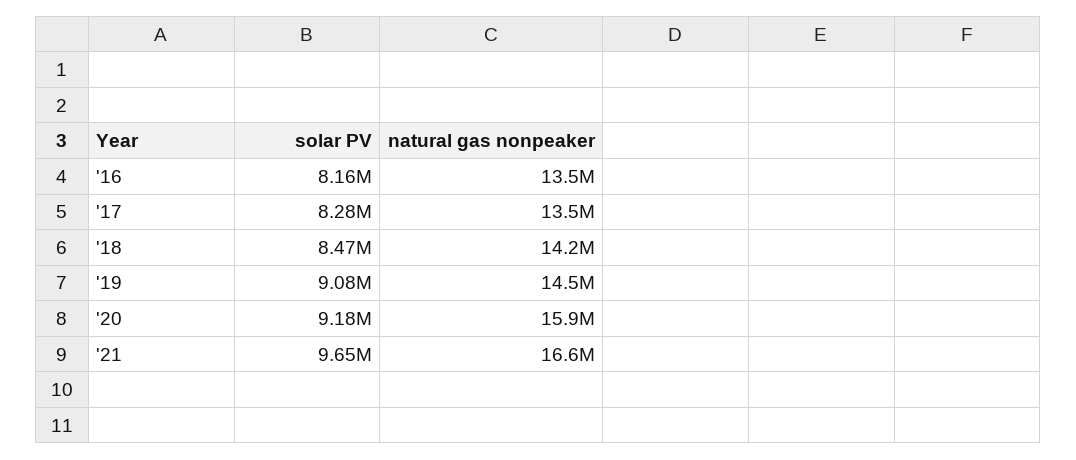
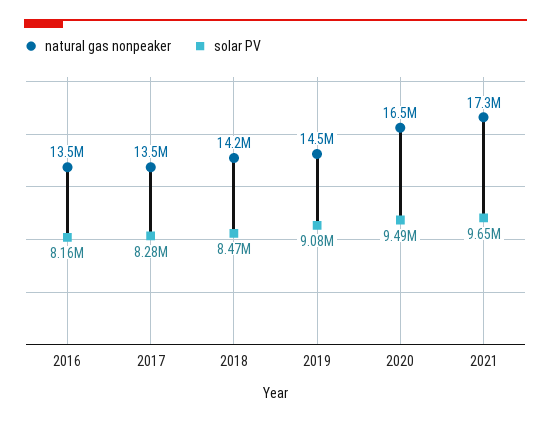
  {
    "solar PV": {
      "'16": 8160000,
      "'17": 8280000,
      "'18": 8470000,
      "'19": 9080000,
-     "'20": 9180000,
+     "'20": 9490000,
      "'21": 9650000
    },
    "natural gas nonpeaker": {
      "'16": 13500000,
      "'17": 13500000,
      "'18": 14200000,
      "'19": 14500000,
-     "'20": 15900000,
+     "'20": 16500000,
-     "'21": 16600000
+     "'21": 17300000
    }
  }

